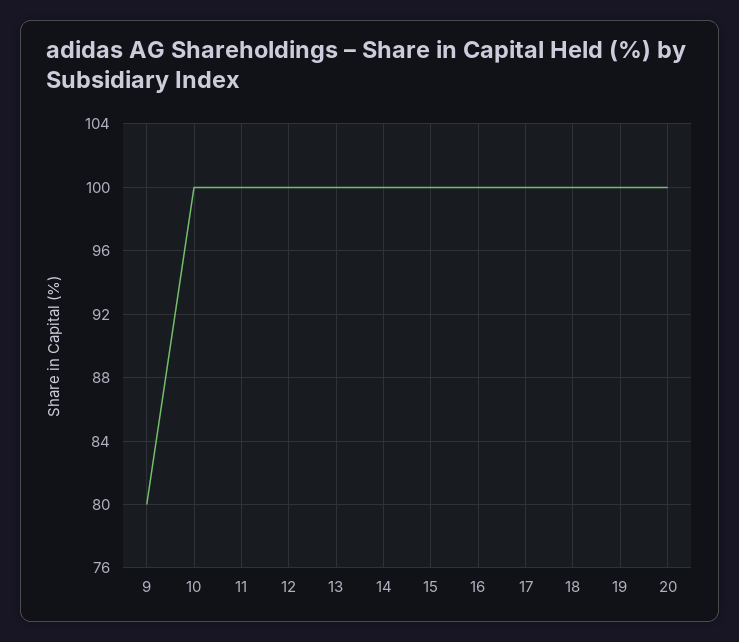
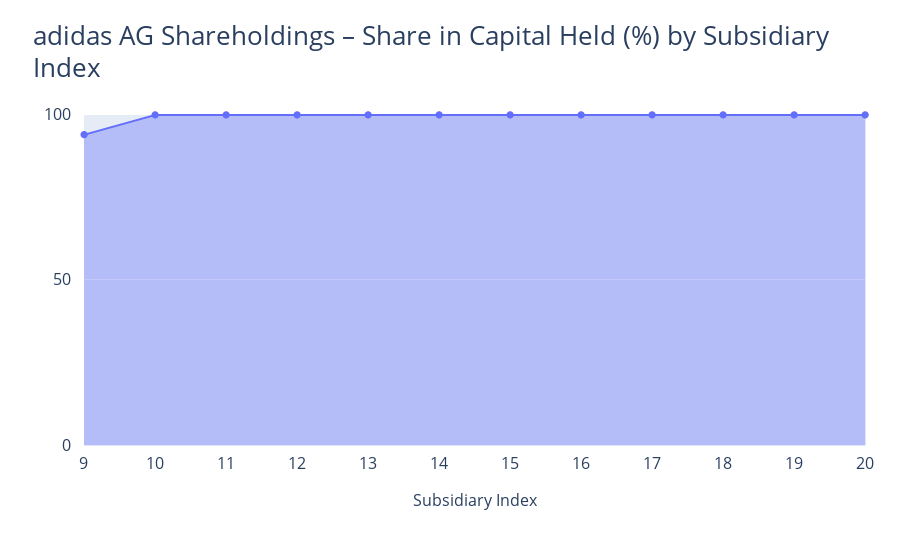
  {
-   "9": 80,
+   "9": 95,
    "10": 100,
    "11": 100,
    "12": 100,
    "13": 100,
    "14": 100,
    "15": 100,
    "16": 100,
    "17": 100,
    "18": 100,
    "19": 100,
    "20": 100
  }

